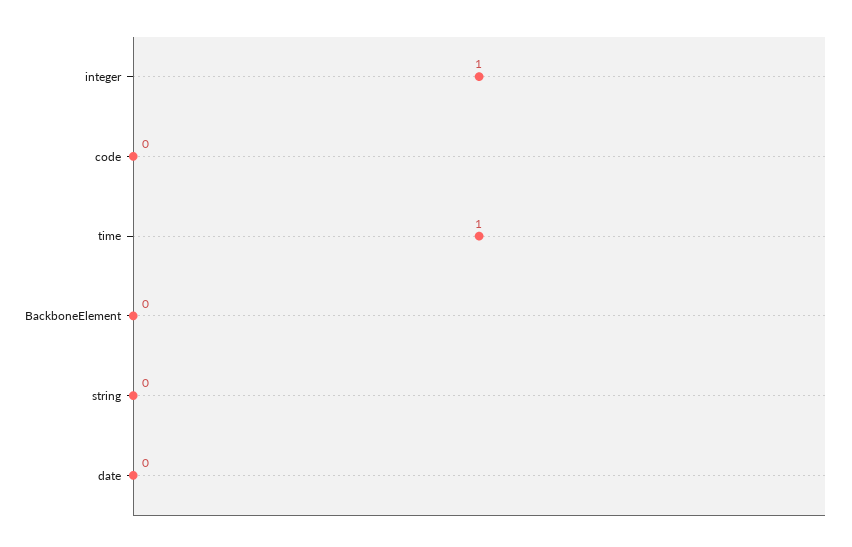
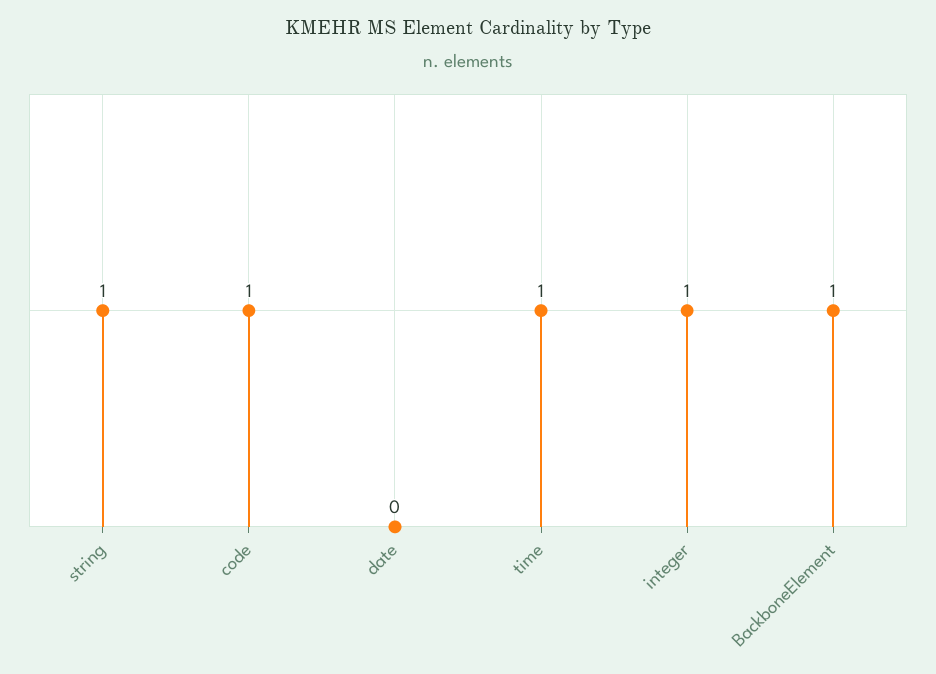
  {
    "integer": 1,
-   "code": 0,
+   "code": 1,
    "time": 1,
-   "BackboneElement": 0,
+   "BackboneElement": 1,
-   "string": 0,
+   "string": 1,
    "date": 0
  }

